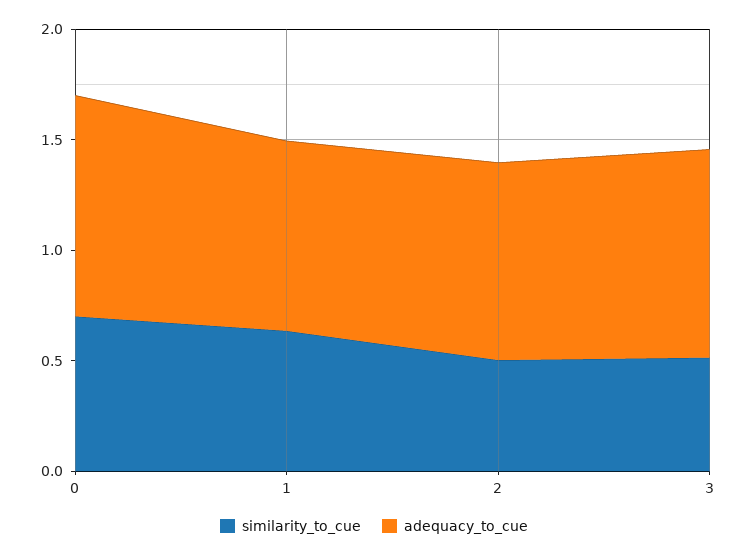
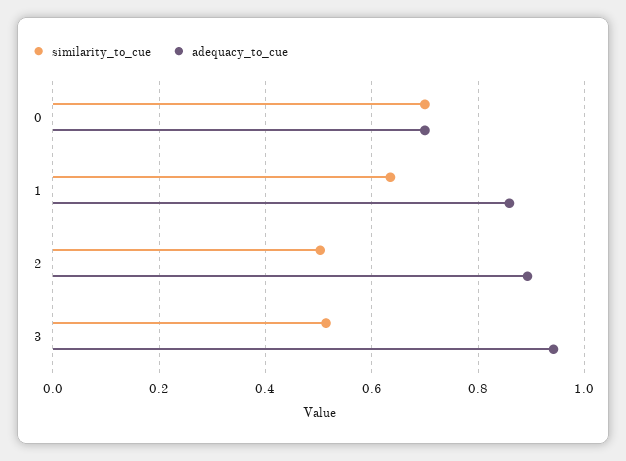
  {
    "similarity_to_cue": {
      "0": 0.7,
      "1": 0.64,
      "2": 0.5,
      "3": 0.52
    },
    "adequacy_to_cue": {
-     "0": 1,
+     "0": 0.7,
      "1": 0.86,
      "2": 0.9,
      "3": 0.94
    }
  }

